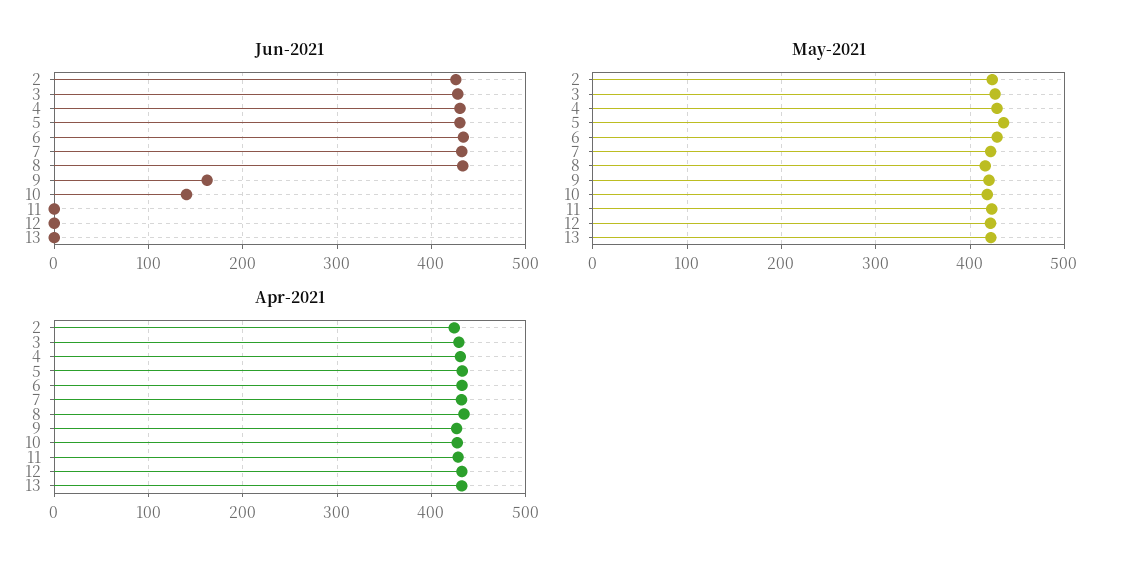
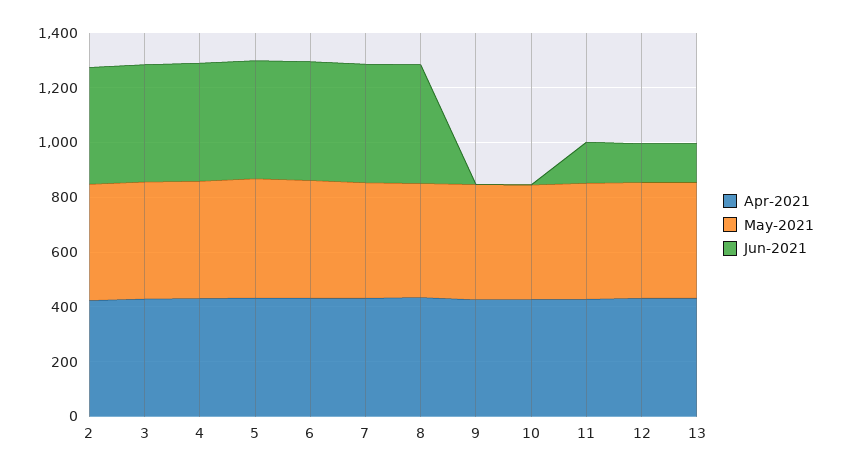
  {
    "Jun-2021": {
      "2": 430,
      "3": 430,
      "4": 430,
      "5": 430,
      "6": 430,
      "7": 430,
      "8": 430,
-     "9": 160,
+     "9": 0,
-     "10": 140,
+     "10": 0,
-     "11": 0,
+     "11": 150,
-     "12": 0,
+     "12": 150,
-     "13": 0
+     "13": 150
    },
    "May-2021": {
      "2": 420,
      "3": 430,
      "4": 430,
      "5": 440,
      "6": 430,
      "7": 420,
      "8": 420,
      "9": 420,
      "10": 420,
      "11": 420,
      "12": 420,
      "13": 420
    },
    "Apr-2021": {
      "2": 420,
      "3": 430,
      "4": 430,
      "5": 430,
      "6": 430,
      "7": 430,
      "8": 430,
      "9": 430,
      "10": 430,
      "11": 430,
      "12": 430,
      "13": 430
    }
  }

